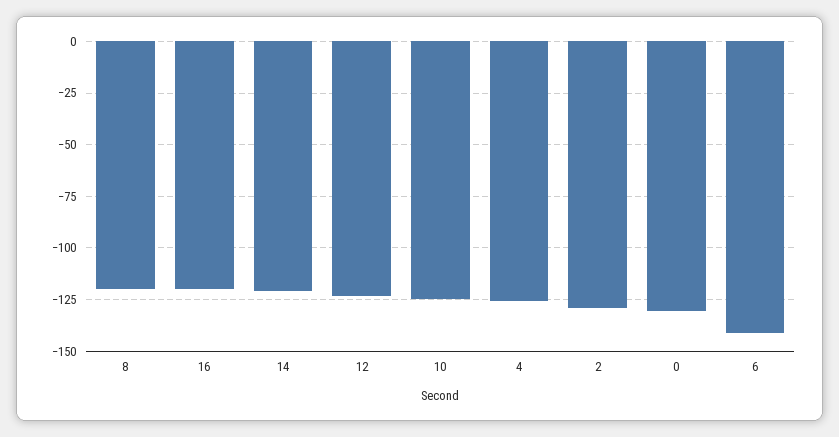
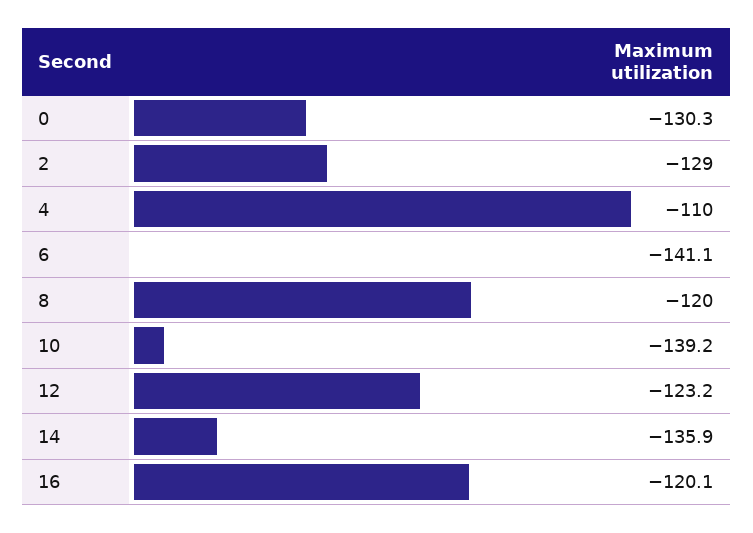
  {
    "8": -120,
    "16": -120.1,
-   "14": -120,
+   "14": -135.9,
    "12": -123.2,
-   "10": -125,
+   "10": -139.2,
-   "4": -125,
+   "4": -110,
    "2": -129,
    "0": -130.3,
    "6": -141.1
  }

